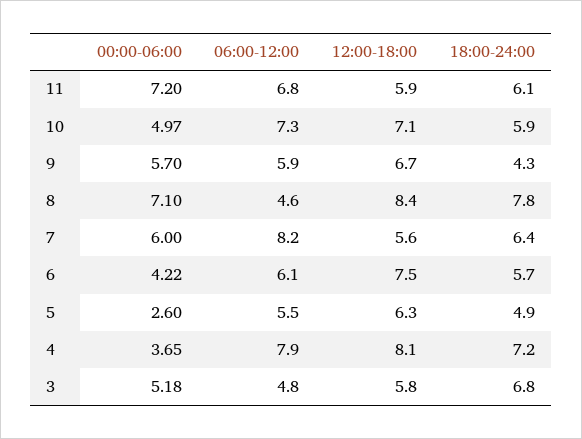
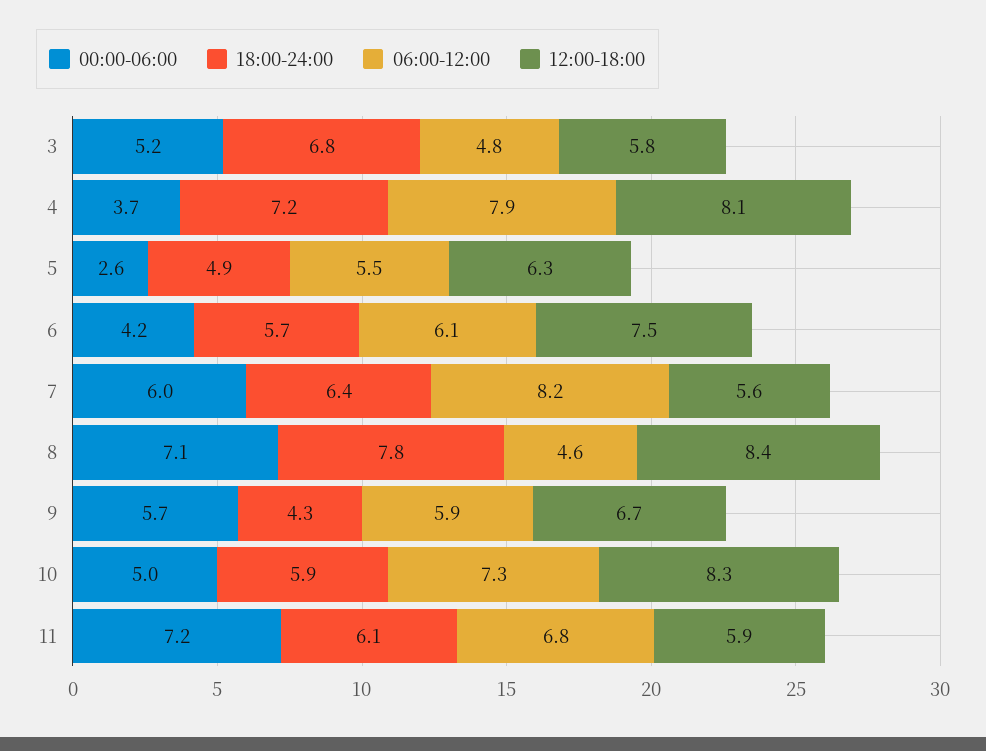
  {
    "00:00-06:00": {
      "11": 7.2,
      "10": 4.97,
      "9": 5.7,
      "8": 7.1,
      "7": 6,
      "6": 4.22,
      "5": 2.6,
      "4": 3.65,
      "3": 5.18
    },
    "06:00-12:00": {
      "11": 6.8,
      "10": 7.3,
      "9": 5.9,
      "8": 4.6,
      "7": 8.2,
      "6": 6.1,
      "5": 5.5,
      "4": 7.9,
      "3": 4.8
    },
    "12:00-18:00": {
      "11": 5.9,
-     "10": 7.1,
+     "10": 8.3,
      "9": 6.7,
      "8": 8.4,
      "7": 5.6,
      "6": 7.5,
      "5": 6.3,
      "4": 8.1,
      "3": 5.8
    },
    "18:00-24:00": {
      "11": 6.1,
      "10": 5.9,
      "9": 4.3,
      "8": 7.8,
      "7": 6.4,
      "6": 5.7,
      "5": 4.9,
      "4": 7.2,
      "3": 6.8
    }
  }

